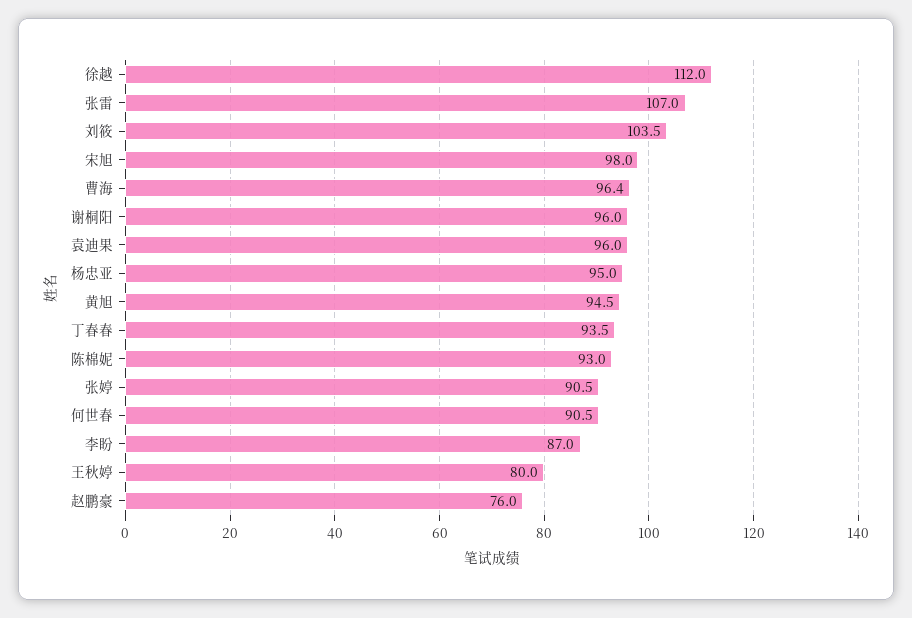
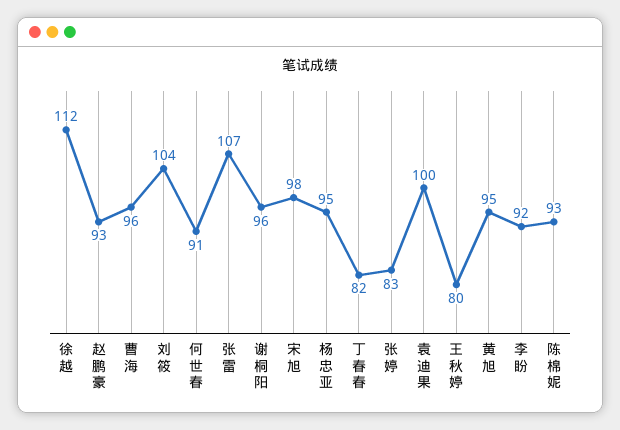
  {
    "徐越": 112,
    "张雷": 107,
    "刘筱": 103.5,
    "宋旭": 98,
    "曹海": 96.4,
    "谢桐阳": 96,
-   "袁迪果": 96,
+   "袁迪果": 100,
    "杨忠亚": 95,
    "黄旭": 94.5,
-   "丁春春": 93.5,
+   "丁春春": 82,
    "陈棉妮": 93,
-   "张婷": 90.5,
+   "张婷": 83,
    "何世春": 90.5,
-   "李盼": 87,
+   "李盼": 92,
    "王秋婷": 80,
-   "赵鹏豪": 76
+   "赵鹏豪": 93
  }

